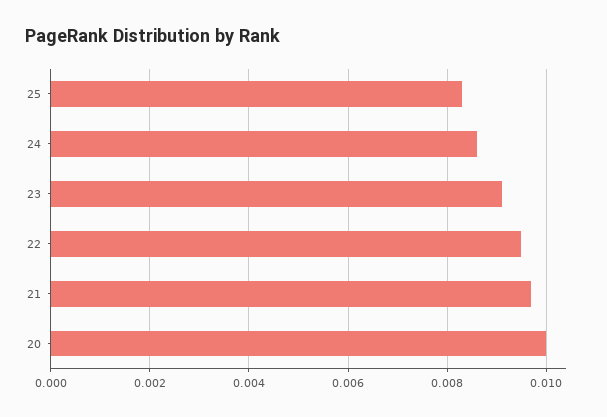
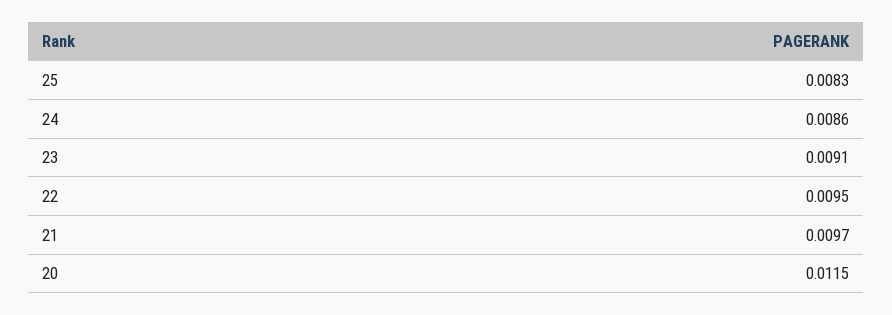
  {
    "25": 0.0083,
    "24": 0.0086,
    "23": 0.0091,
    "22": 0.0095,
    "21": 0.0097,
-   "20": 0.01
+   "20": 0.0115
  }

